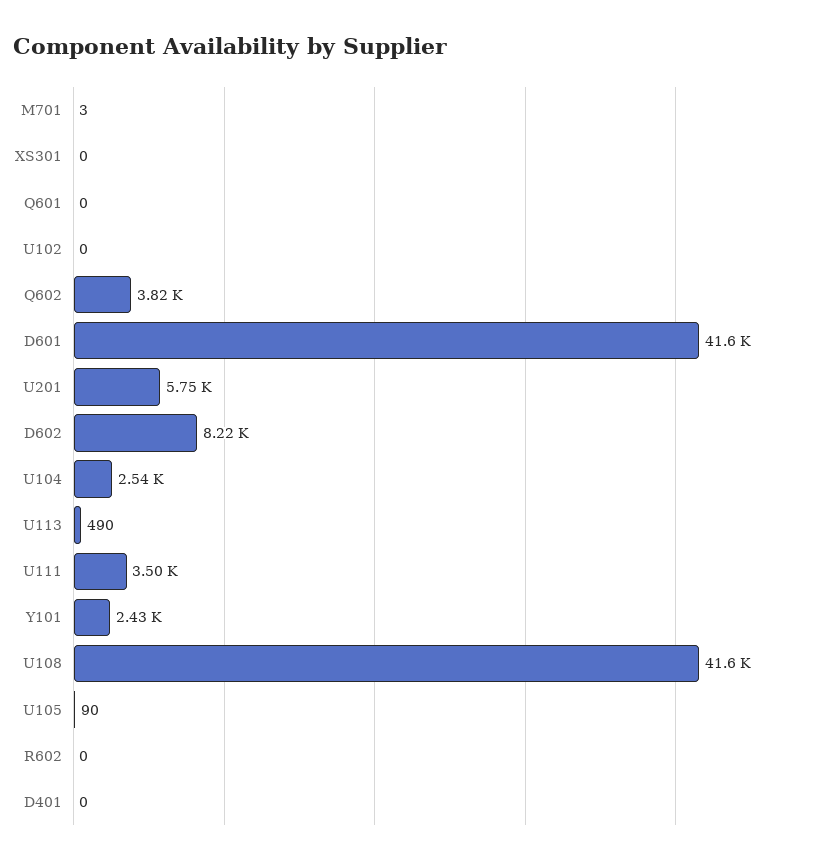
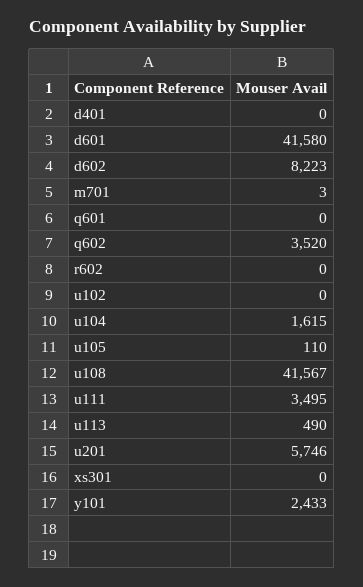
  {
    "M701": 3,
    "XS301": 0,
    "Q601": 0,
    "U102": 0,
-   "Q602": 3820,
+   "Q602": 3520,
    "D601": 41580,
    "U201": 5746,
    "D602": 8223,
-   "U104": 2540,
+   "U104": 1615,
    "U113": 490,
    "U111": 3495,
    "Y101": 2433,
    "U108": 41567,
-   "U105": 90,
+   "U105": 110,
    "R602": 0,
    "D401": 0
  }

